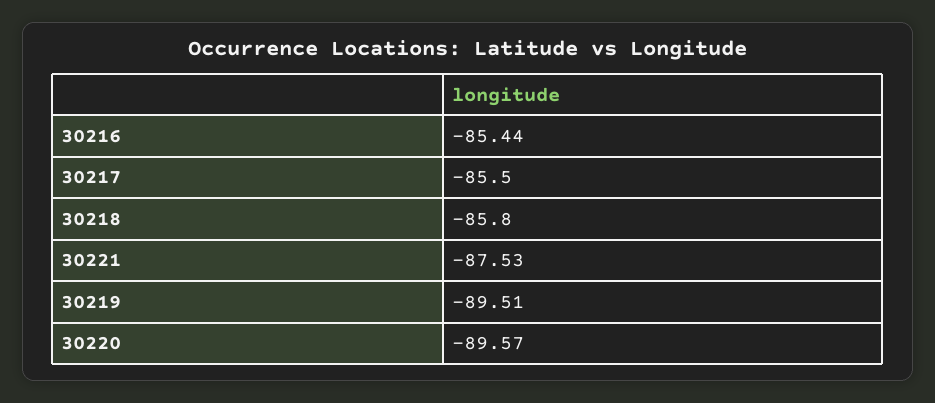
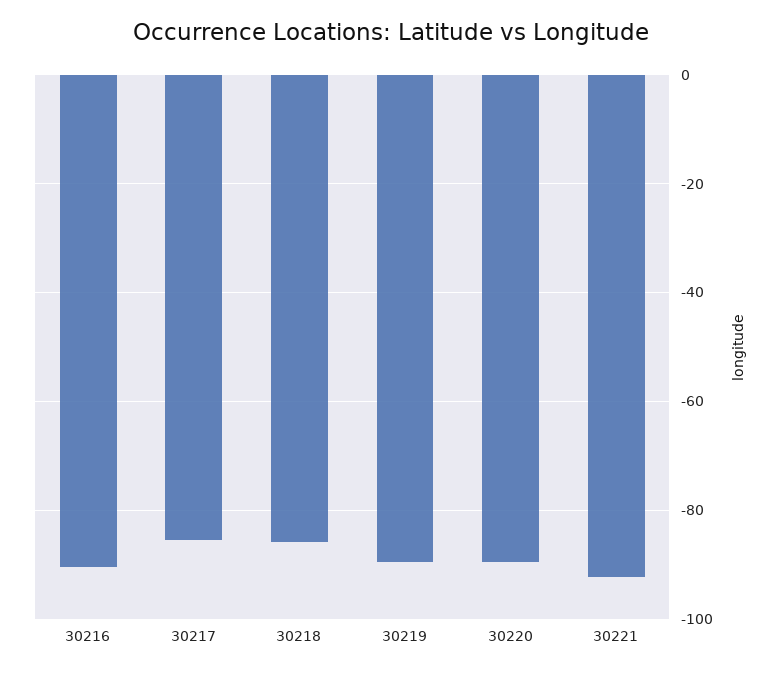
  {
-   "30216": -85.44,
+   "30216": -90,
    "30217": -85.5,
    "30218": -85.8,
-   "30221": -87.53,
+   "30221": -92,
    "30219": -89.51,
    "30220": -89.57
  }

